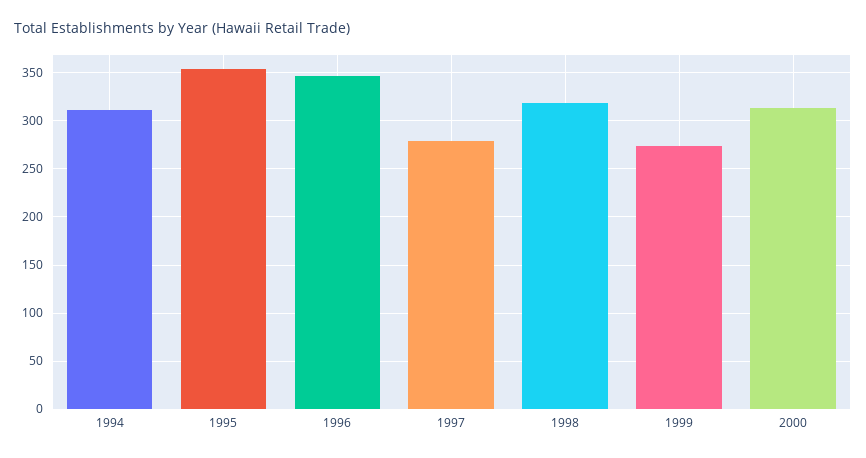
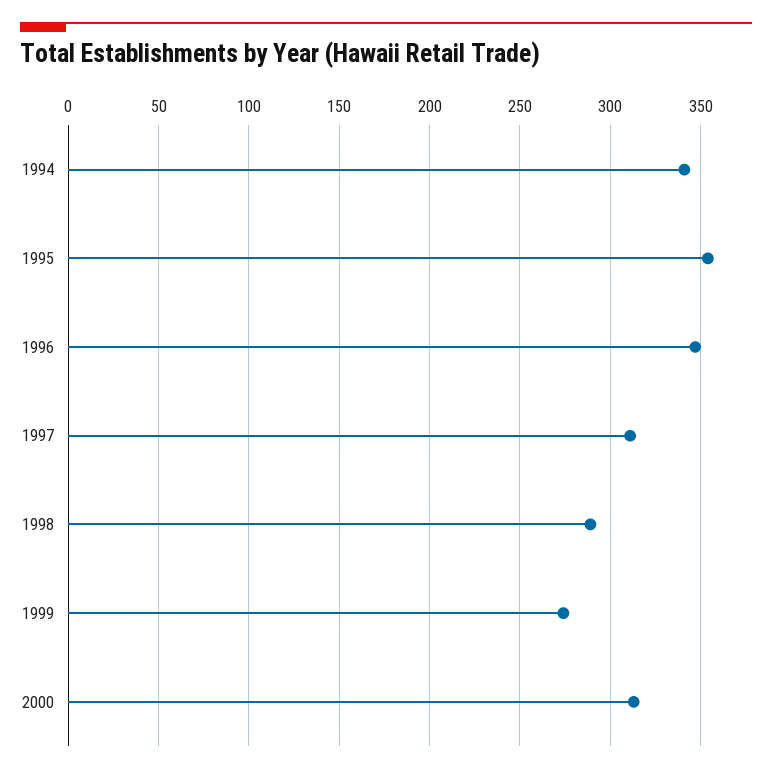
  {
-   "1994": 310,
+   "1994": 340,
    "1995": 355,
    "1996": 345,
-   "1997": 280,
+   "1997": 310,
-   "1998": 320,
+   "1998": 290,
    "1999": 275,
    "2000": 315
  }

